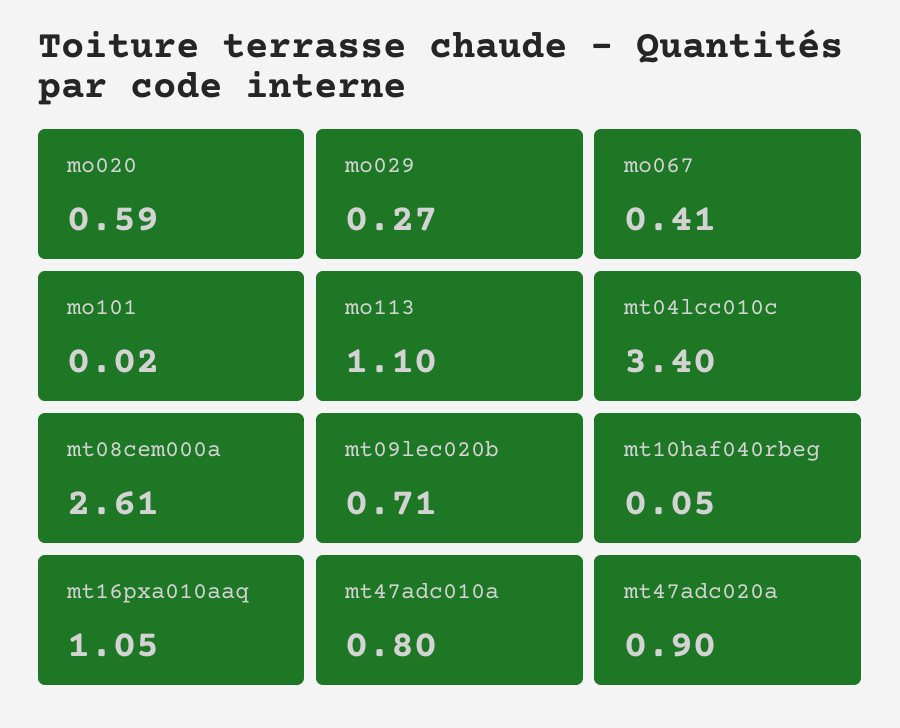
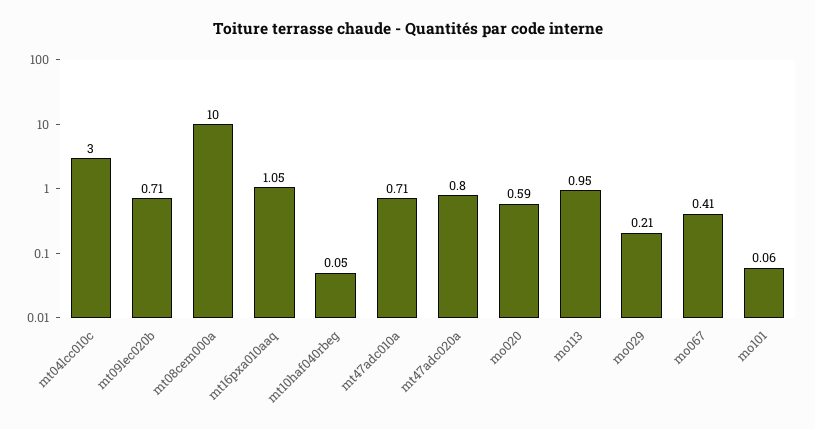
  {
    "mo020": 0.59,
-   "mo029": 0.27,
+   "mo029": 0.21,
    "mo067": 0.41,
-   "mo101": 0.02,
+   "mo101": 0.06,
-   "mo113": 1.1,
+   "mo113": 0.95,
-   "mt04lcc010c": 3.4,
+   "mt04lcc010c": 3,
-   "mt08cem000a": 2.61,
+   "mt08cem000a": 10,
    "mt09lec020b": 0.71,
    "mt10haf040rbeg": 0.05,
    "mt16pxa010aaq": 1.05,
-   "mt47adc010a": 0.8,
+   "mt47adc010a": 0.71,
-   "mt47adc020a": 0.9
+   "mt47adc020a": 0.8
  }

